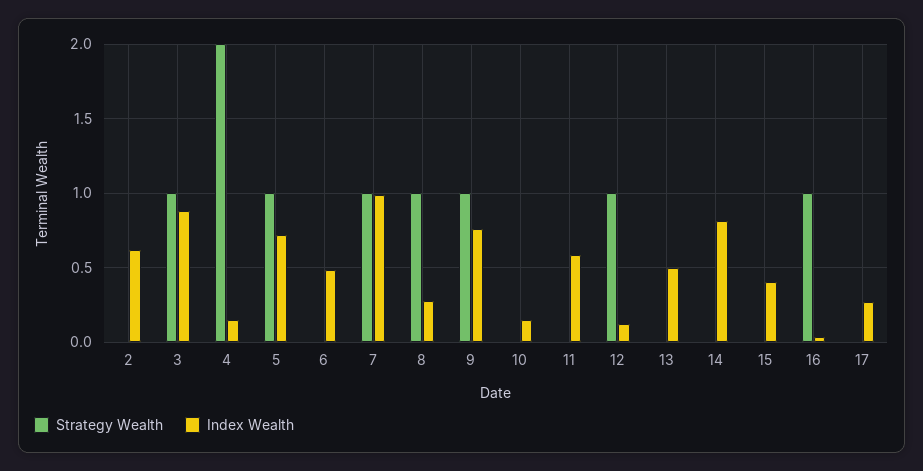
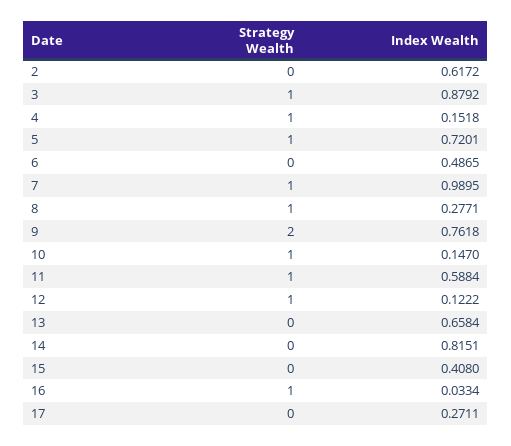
  {
    "Strategy Wealth": {
      "2": 0,
      "3": 1,
-     "4": 2,
+     "4": 1,
      "5": 1,
      "6": 0,
      "7": 1,
      "8": 1,
-     "9": 1,
+     "9": 2,
-     "10": 0,
+     "10": 1,
-     "11": 0,
+     "11": 1,
      "12": 1,
      "13": 0,
      "14": 0,
      "15": 0,
      "16": 1,
      "17": 0
    },
    "Index Wealth": {
      "2": 0.6172,
      "3": 0.8792,
      "4": 0.1518,
      "5": 0.7201,
      "6": 0.4865,
      "7": 0.9895,
      "8": 0.2771,
      "9": 0.7618,
      "10": 0.147,
      "11": 0.5884,
      "12": 0.1222,
-     "13": 0.5,
+     "13": 0.6584,
      "14": 0.8151,
      "15": 0.408,
      "16": 0.0334,
      "17": 0.2711
    }
  }

